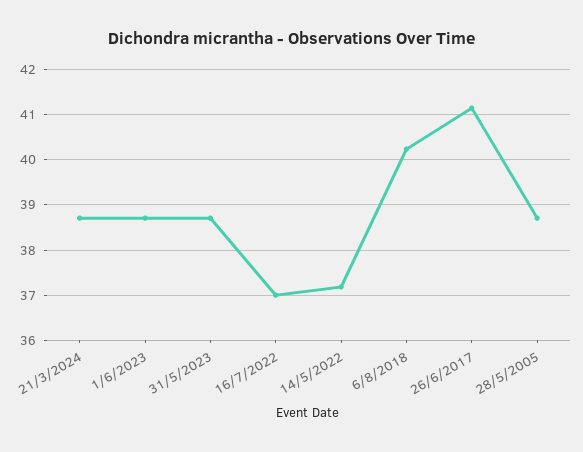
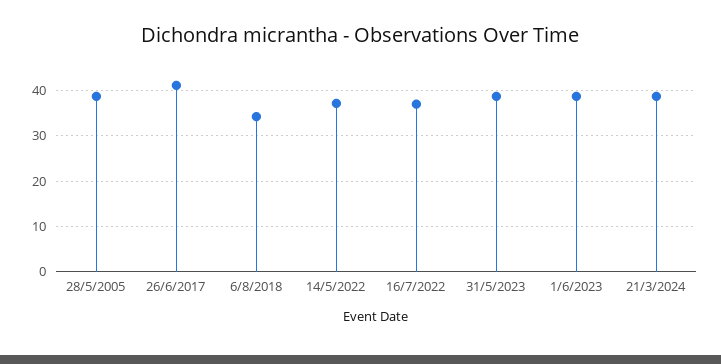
  {
    "21/3/2024": 38.8,
    "1/6/2023": 38.8,
    "31/5/2023": 38.8,
    "16/7/2022": 37,
    "14/5/2022": 37.2,
-   "6/8/2018": 40.2,
+   "6/8/2018": 34,
    "26/6/2017": 41.2,
    "28/5/2005": 38.8
  }

